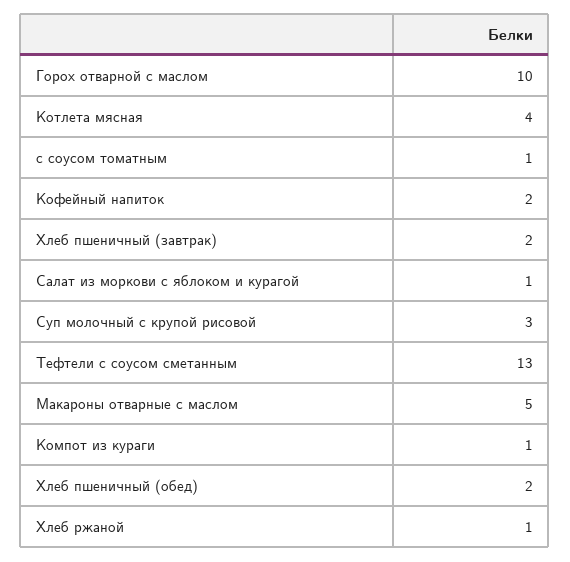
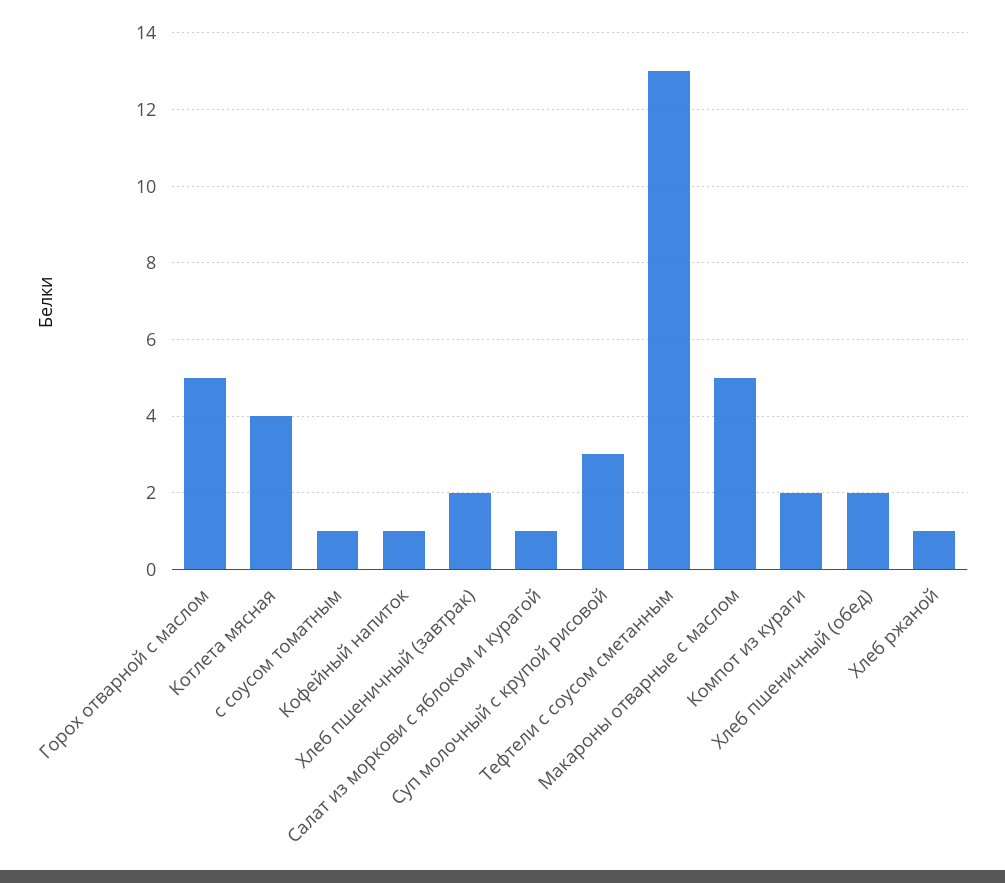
  {
-   "Горох отварной с маслом": 10,
+   "Горох отварной с маслом": 5,
    "Котлета мясная": 4,
    "с соусом томатным": 1,
-   "Кофейный напиток": 2,
+   "Кофейный напиток": 1,
    "Хлеб пшеничный (завтрак)": 2,
    "Салат из моркови с яблоком и курагой": 1,
    "Суп молочный с крупой рисовой": 3,
    "Тефтели с соусом сметанным": 13,
    "Макароны отварные с маслом": 5,
-   "Компот из кураги": 1,
+   "Компот из кураги": 2,
    "Хлеб пшеничный (обед)": 2,
    "Хлеб ржаной": 1
  }

